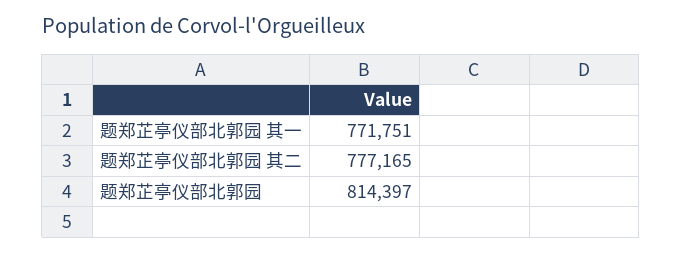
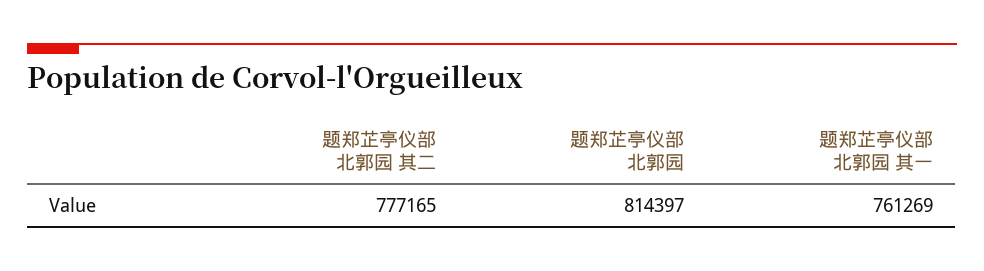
  {
-   "题郑芷亭仪部北郭园 其一": 771751,
+   "题郑芷亭仪部北郭园 其一": 761269,
    "题郑芷亭仪部北郭园 其二": 777165,
    "题郑芷亭仪部北郭园": 814397
  }

